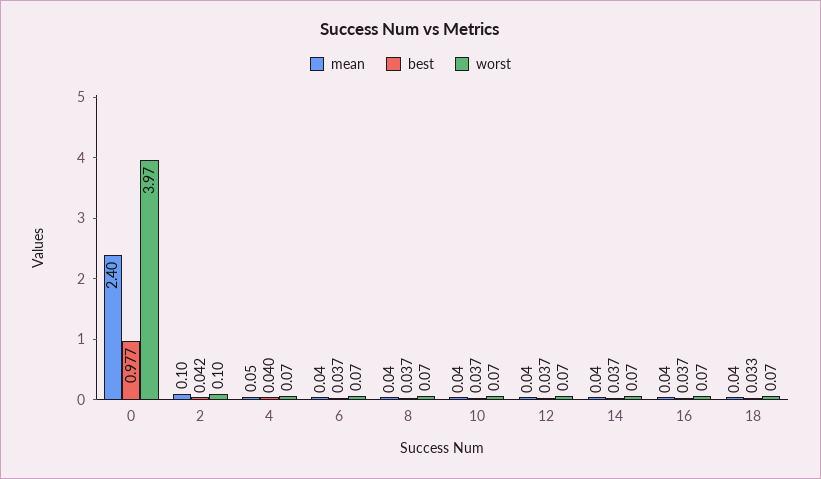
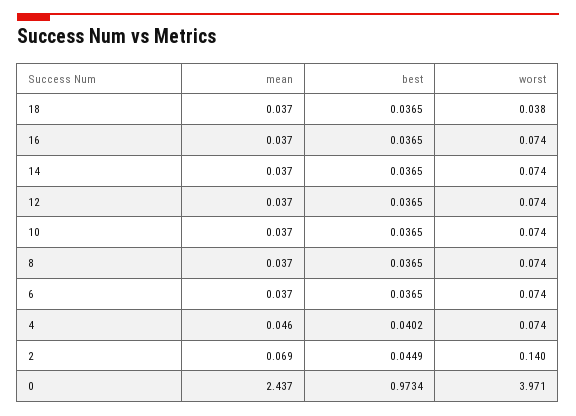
  {
    "mean": {
-     "0": 2.4,
+     "0": 2.437,
-     "2": 0.1,
+     "2": 0.069,
      "4": 0.046,
      "6": 0.037,
      "8": 0.037,
      "10": 0.037,
      "12": 0.037,
      "14": 0.037,
      "16": 0.037,
      "18": 0.037
    },
    "best": {
-     "0": 0.977,
+     "0": 0.9734,
-     "2": 0.042,
+     "2": 0.0449,
      "4": 0.0402,
      "6": 0.0365,
      "8": 0.0365,
      "10": 0.0365,
      "12": 0.0365,
      "14": 0.0365,
      "16": 0.0365,
-     "18": 0.033
+     "18": 0.0365
    },
    "worst": {
      "0": 3.971,
-     "2": 0.1,
+     "2": 0.14,
      "4": 0.074,
      "6": 0.074,
      "8": 0.074,
      "10": 0.074,
      "12": 0.074,
      "14": 0.074,
      "16": 0.074,
-     "18": 0.07
+     "18": 0.038
    }
  }

